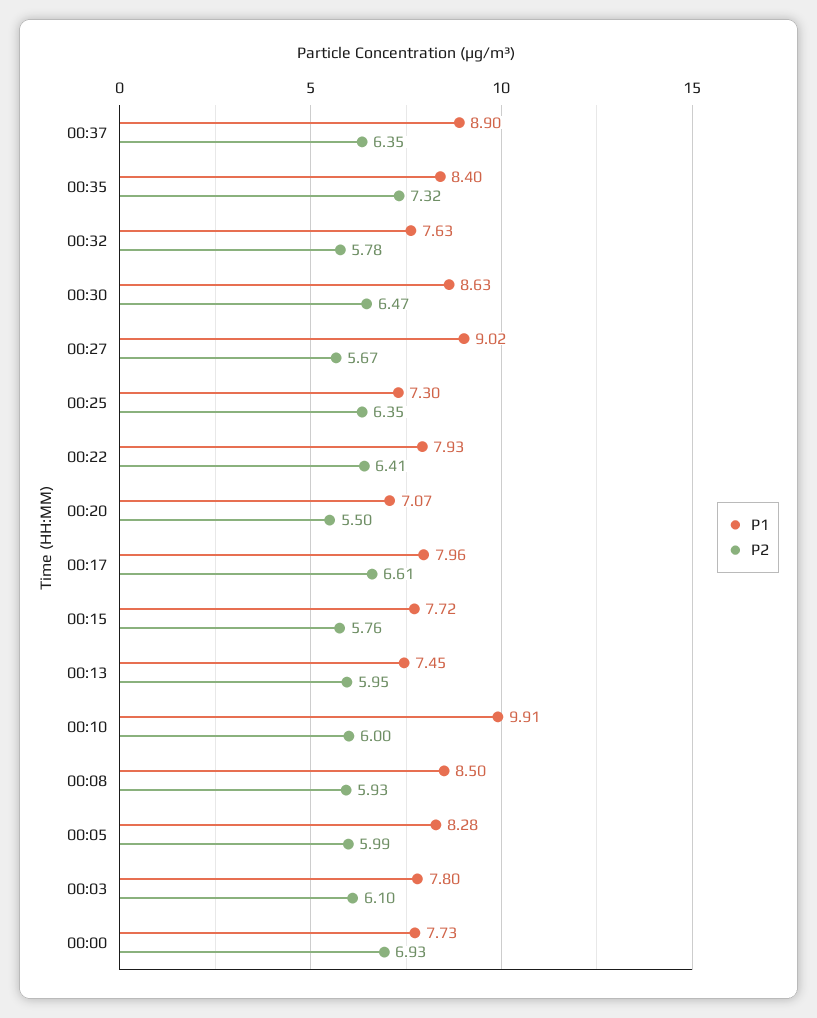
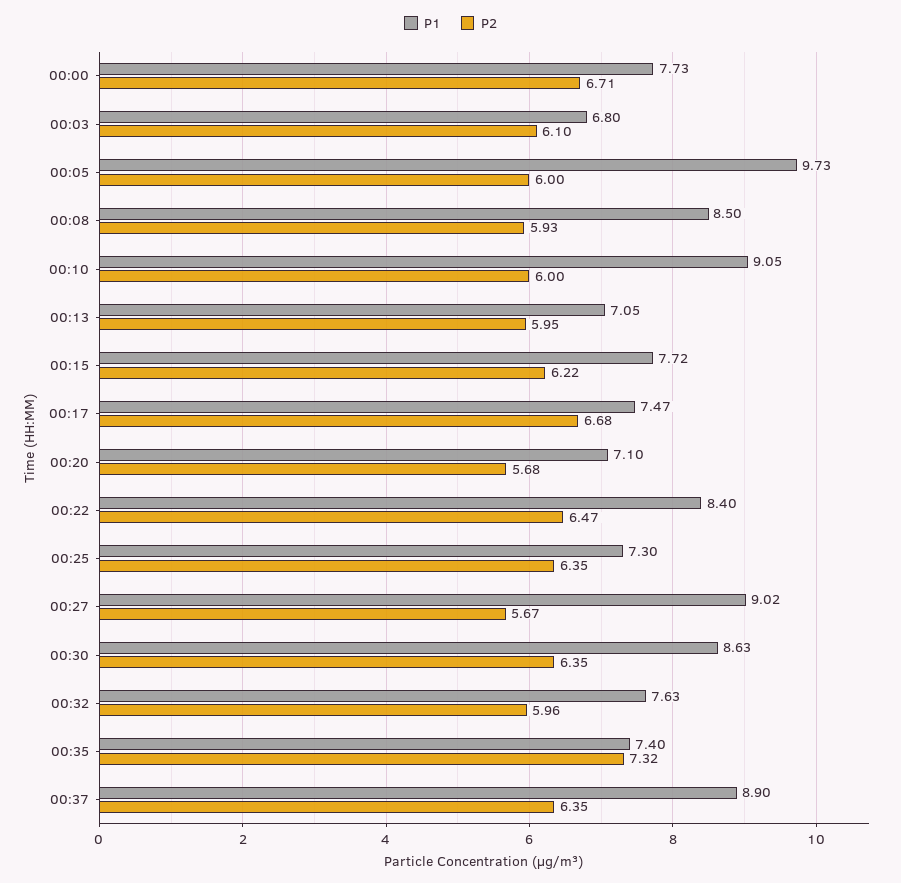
  {
    "P1": {
      "00:37": 8.9,
-     "00:35": 8.4,
+     "00:35": 7.4,
      "00:32": 7.63,
      "00:30": 8.63,
      "00:27": 9.02,
      "00:25": 7.3,
-     "00:22": 7.93,
+     "00:22": 8.4,
-     "00:20": 7.07,
+     "00:20": 7.1,
-     "00:17": 7.96,
+     "00:17": 7.47,
      "00:15": 7.72,
-     "00:13": 7.45,
+     "00:13": 7.05,
-     "00:10": 9.91,
+     "00:10": 9.05,
      "00:08": 8.5,
-     "00:05": 8.28,
+     "00:05": 9.73,
-     "00:03": 7.8,
+     "00:03": 6.8,
      "00:00": 7.73
    },
    "P2": {
      "00:37": 6.35,
      "00:35": 7.32,
-     "00:32": 5.78,
+     "00:32": 5.96,
-     "00:30": 6.47,
+     "00:30": 6.35,
      "00:27": 5.67,
      "00:25": 6.35,
-     "00:22": 6.41,
+     "00:22": 6.47,
-     "00:20": 5.5,
+     "00:20": 5.68,
-     "00:17": 6.61,
+     "00:17": 6.68,
-     "00:15": 5.76,
+     "00:15": 6.22,
      "00:13": 5.95,
      "00:10": 6,
      "00:08": 5.93,
-     "00:05": 5.99,
+     "00:05": 6,
      "00:03": 6.1,
-     "00:00": 6.93
+     "00:00": 6.71
    }
  }

